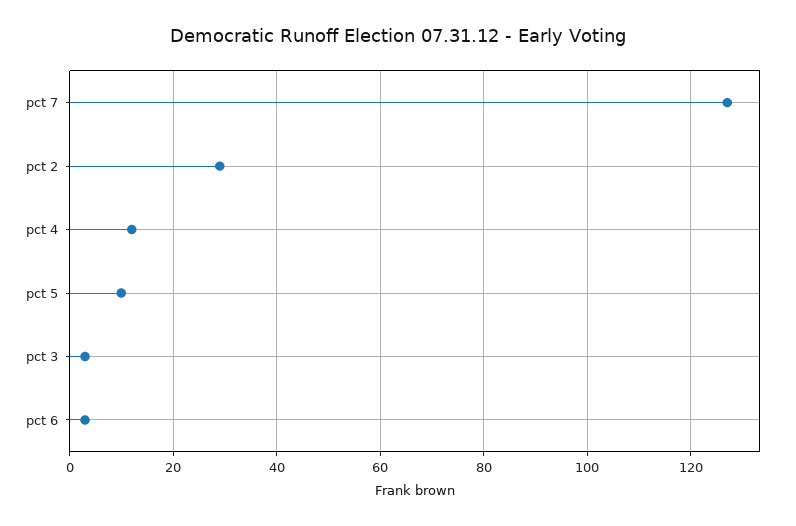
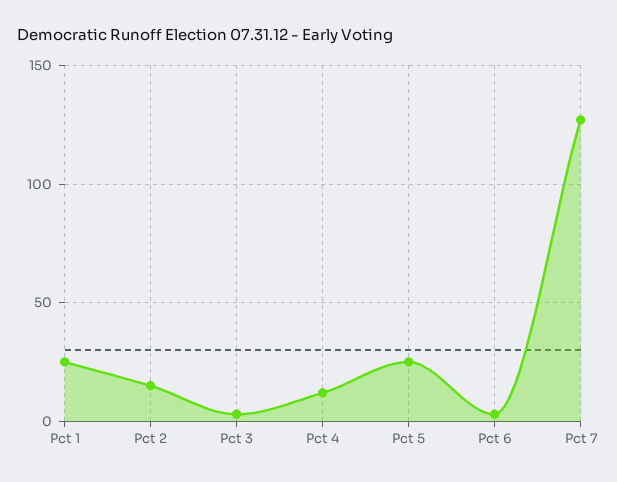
  {
    "pct 7": 125,
-   "pct 2": 30,
+   "pct 2": 15,
    "pct 4": 10,
-   "pct 5": 10,
+   "pct 5": 25,
    "pct 3": 5,
-   "pct 6": 5
+   "pct 6": 5,
+   "Pct 1": 25
  }

